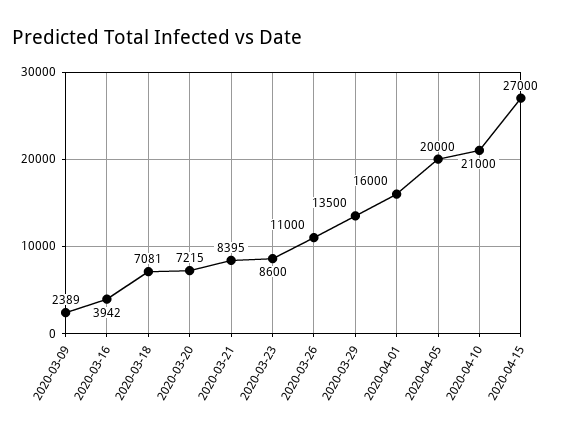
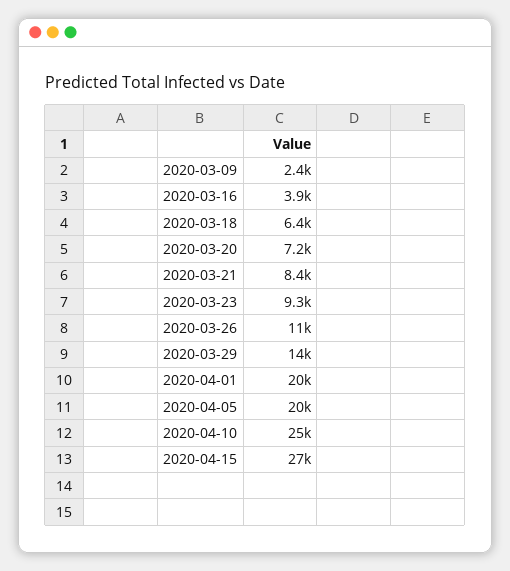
  {
    "2020-03-09": 2389,
    "2020-03-16": 3942,
-   "2020-03-18": 7081,
+   "2020-03-18": 6400,
    "2020-03-20": 7215,
    "2020-03-21": 8395,
-   "2020-03-23": 8600,
+   "2020-03-23": 9300,
    "2020-03-26": 11000,
    "2020-03-29": 13500,
-   "2020-04-01": 16000,
+   "2020-04-01": 20000,
    "2020-04-05": 20000,
-   "2020-04-10": 21000,
+   "2020-04-10": 25000,
    "2020-04-15": 27000
  }

